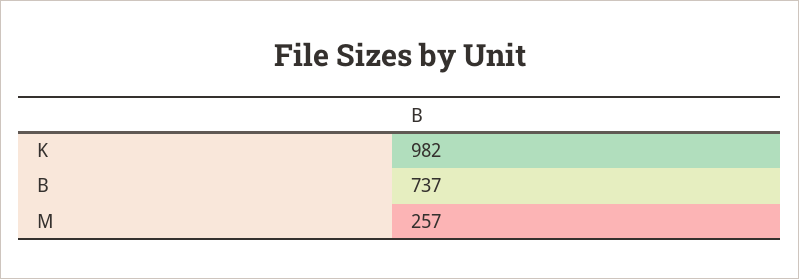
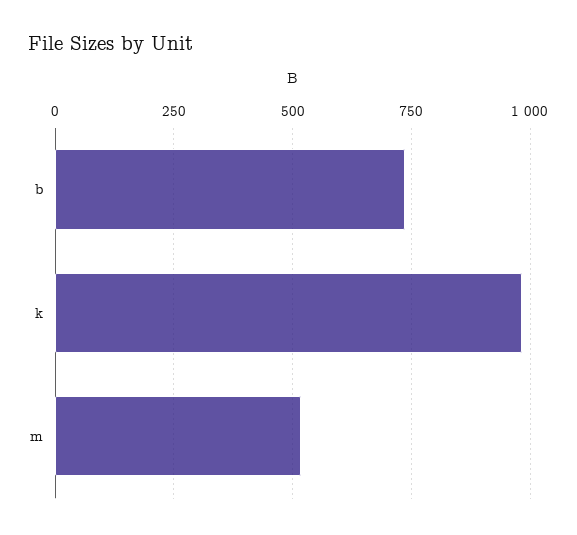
  {
    "K": 982,
    "B": 737,
-   "M": 257
+   "M": 525
  }

